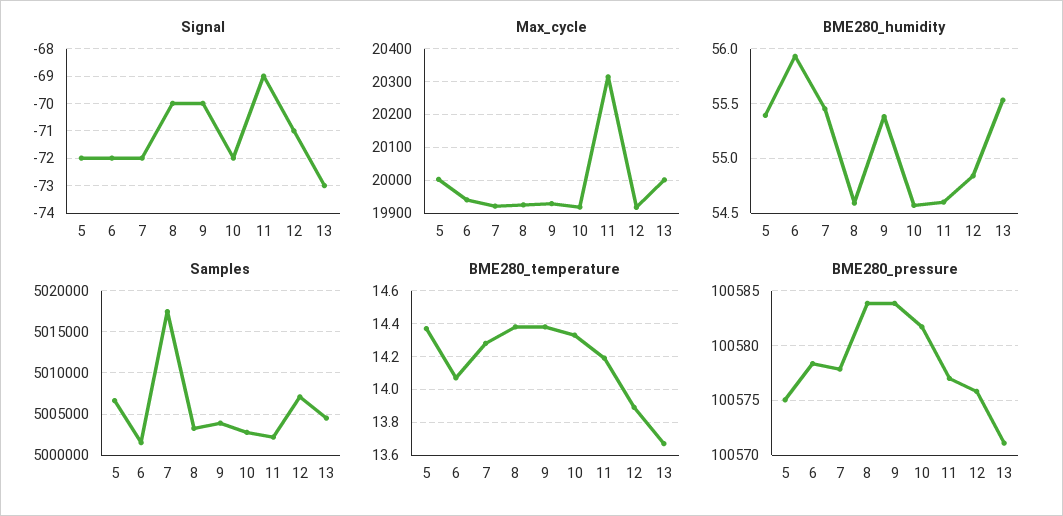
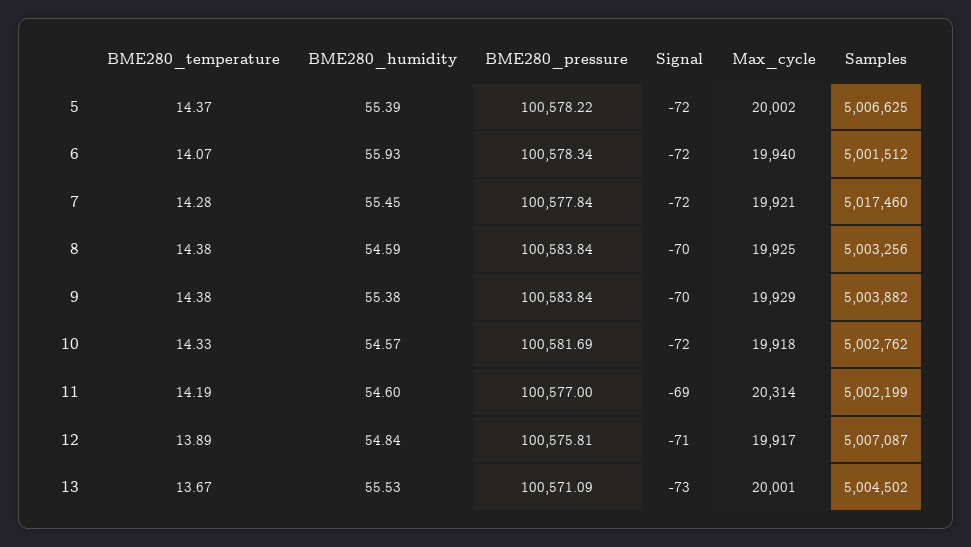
  {
    "Signal": {
      "5": -72,
      "6": -72,
      "7": -72,
      "8": -70,
      "9": -70,
      "10": -72,
      "11": -69,
      "12": -71,
      "13": -73
    },
    "Max_cycle": {
      "5": 20002,
      "6": 19940,
      "7": 19921,
      "8": 19925,
      "9": 19929,
      "10": 19918,
      "11": 20314,
      "12": 19917,
      "13": 20001
    },
    "BME280_humidity": {
      "5": 55.39,
      "6": 55.93,
      "7": 55.45,
      "8": 54.59,
      "9": 55.38,
      "10": 54.57,
      "11": 54.6,
      "12": 54.84,
      "13": 55.53
    },
    "Samples": {
      "5": 5006625,
      "6": 5001512,
      "7": 5017460,
      "8": 5003256,
      "9": 5003882,
      "10": 5002762,
      "11": 5002199,
      "12": 5007087,
      "13": 5004502
    },
    "BME280_temperature": {
      "5": 14.37,
      "6": 14.07,
      "7": 14.28,
      "8": 14.38,
      "9": 14.38,
      "10": 14.33,
      "11": 14.19,
      "12": 13.89,
      "13": 13.67
    },
    "BME280_pressure": {
-     "5": 100575,
+     "5": 100578.22,
      "6": 100578.34,
      "7": 100577.84,
      "8": 100583.84,
      "9": 100583.84,
      "10": 100581.69,
      "11": 100577,
      "12": 100575.81,
      "13": 100571.09
    }
  }

